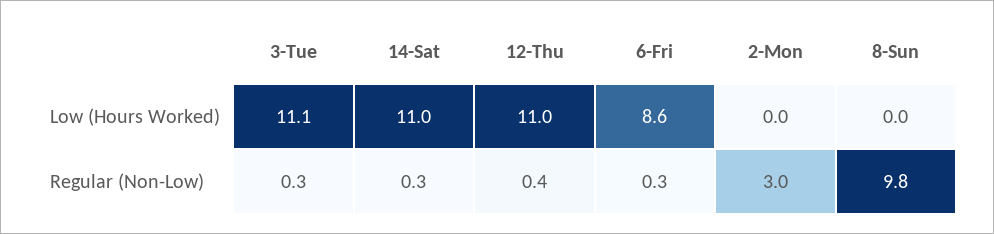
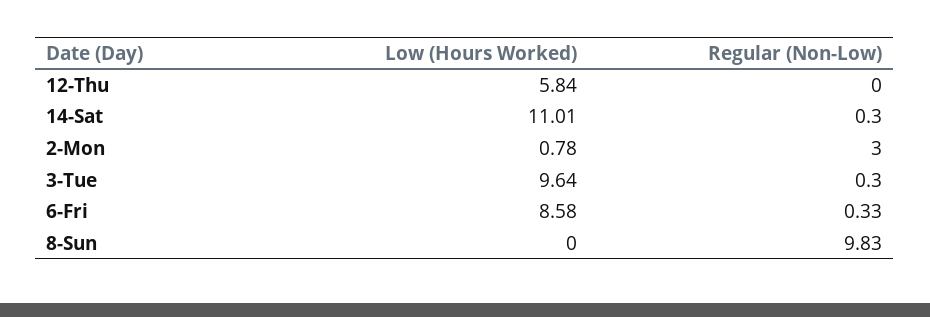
  {
    "3-Tue": {
-     "Low (Hours Worked)": 11.1,
+     "Low (Hours Worked)": 9.64,
      "Regular (Non-Low)": 0.3
    },
    "14-Sat": {
      "Low (Hours Worked)": 11.01,
      "Regular (Non-Low)": 0.3
    },
    "12-Thu": {
-     "Low (Hours Worked)": 11,
+     "Low (Hours Worked)": 5.84,
-     "Regular (Non-Low)": 0.4
+     "Regular (Non-Low)": 0
    },
    "6-Fri": {
      "Low (Hours Worked)": 8.58,
      "Regular (Non-Low)": 0.33
    },
    "2-Mon": {
-     "Low (Hours Worked)": 0,
+     "Low (Hours Worked)": 0.78,
      "Regular (Non-Low)": 3
    },
    "8-Sun": {
      "Low (Hours Worked)": 0,
      "Regular (Non-Low)": 9.83
    }
  }

